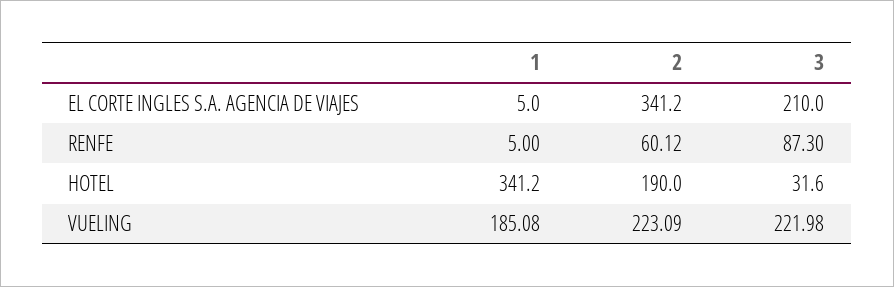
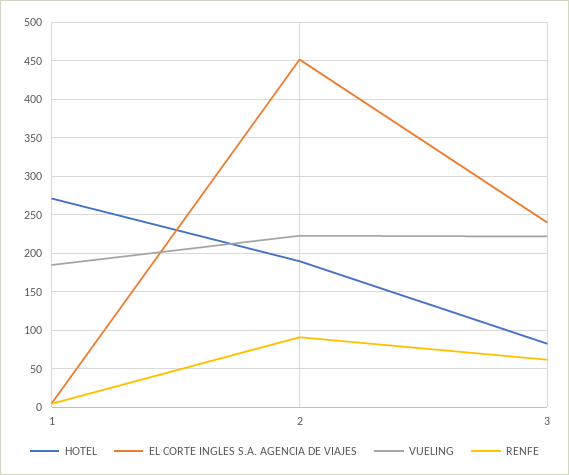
  {
    "EL CORTE INGLES S.A. AGENCIA DE VIAJES": {
      "1": 5,
-     "2": 341.2,
+     "2": 450,
-     "3": 210
+     "3": 240
    },
    "RENFE": {
      "1": 5,
-     "2": 60.12,
+     "2": 90,
-     "3": 87.3
+     "3": 60
    },
    "HOTEL": {
-     "1": 341.2,
+     "1": 270,
      "2": 190,
-     "3": 31.6
+     "3": 80
    },
    "VUELING": {
      "1": 185.08,
      "2": 223.09,
      "3": 221.98
    }
  }

